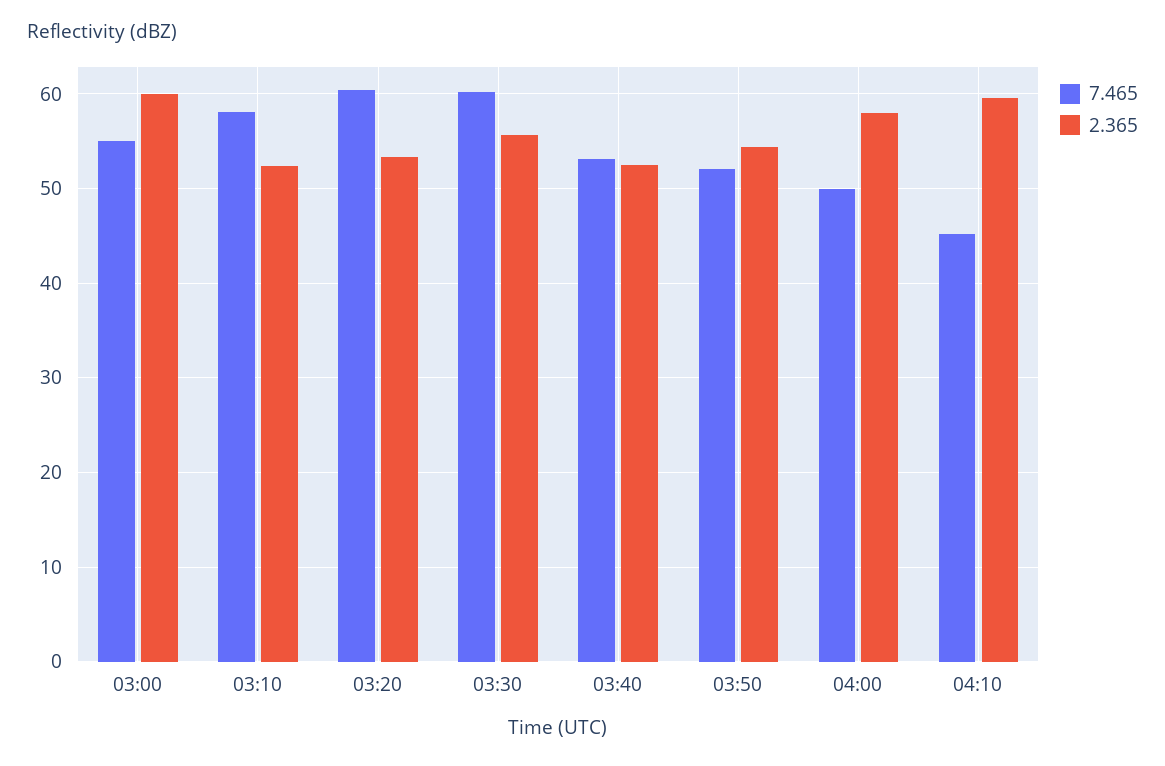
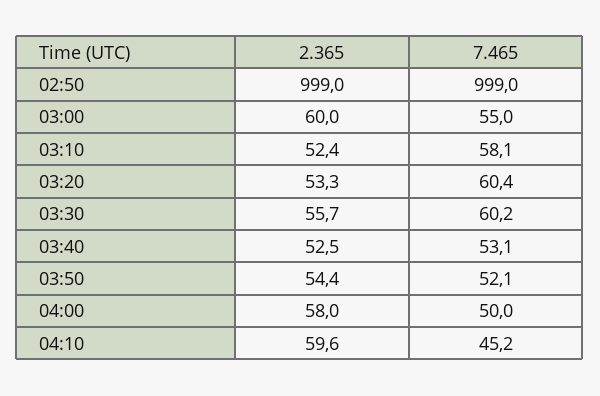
  {
    "7.465": {
      "03:00": 55,
      "03:10": 58.1,
      "03:20": 60.4,
      "03:30": 60.2,
      "03:40": 53.1,
      "03:50": 52.1,
      "04:00": 50,
-     "04:10": 45.2
+     "04:10": 45.2,
+     "02:50": 999
    },
    "2.365": {
      "03:00": 60,
      "03:10": 52.4,
      "03:20": 53.3,
      "03:30": 55.7,
      "03:40": 52.5,
      "03:50": 54.4,
      "04:00": 58,
-     "04:10": 59.6
+     "04:10": 59.6,
+     "02:50": 999
    }
  }

